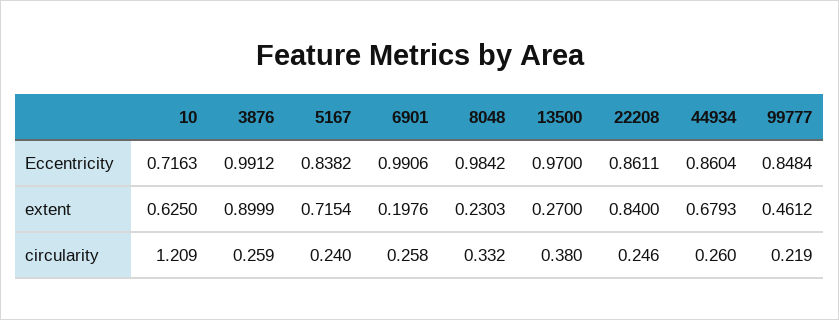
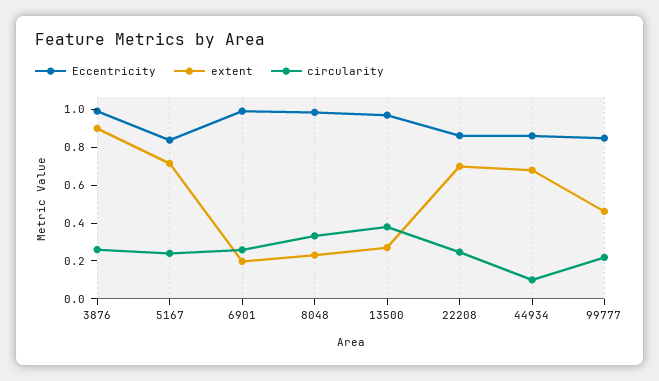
  {
    "Eccentricity": {
-     "10": 0.7163,
      "3876": 0.9912,
      "5167": 0.8382,
      "6901": 0.9906,
      "8048": 0.9842,
      "13500": 0.97,
      "22208": 0.8611,
      "44934": 0.8604,
      "99777": 0.8484
    },
    "extent": {
-     "10": 0.625,
      "3876": 0.8999,
      "5167": 0.7154,
      "6901": 0.1976,
      "8048": 0.2303,
      "13500": 0.27,
-     "22208": 0.84,
+     "22208": 0.7,
      "44934": 0.6793,
      "99777": 0.4612
    },
    "circularity": {
-     "10": 1.209,
      "3876": 0.259,
      "5167": 0.24,
      "6901": 0.258,
      "8048": 0.332,
      "13500": 0.38,
      "22208": 0.246,
-     "44934": 0.26,
+     "44934": 0.1,
      "99777": 0.219
    }
  }

